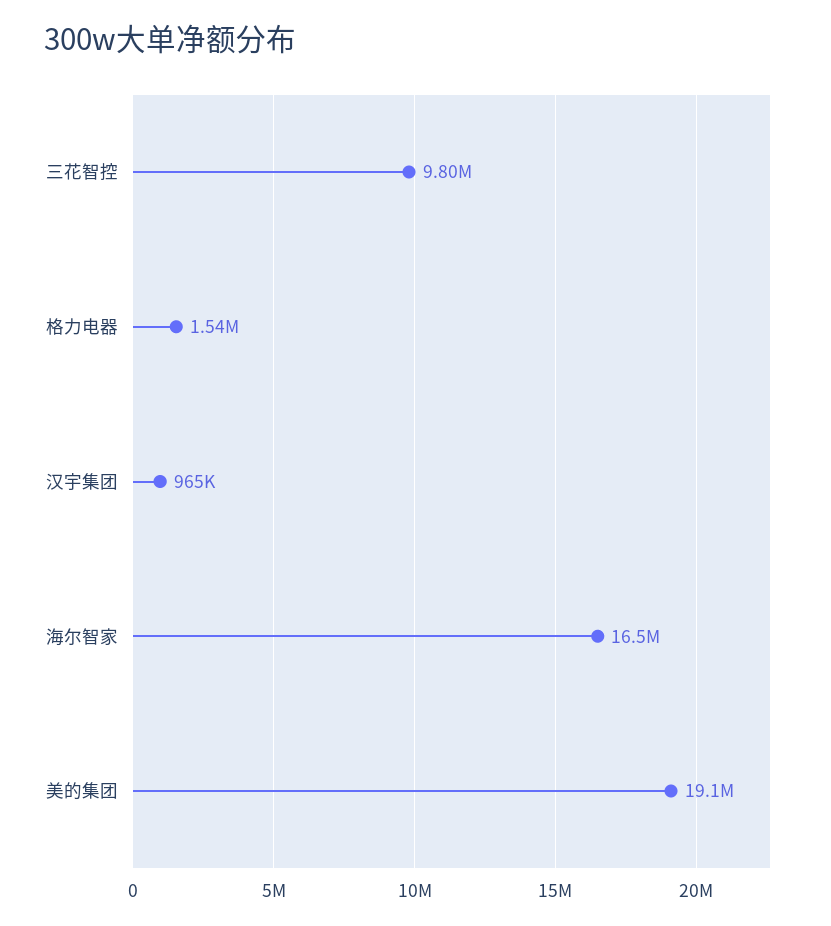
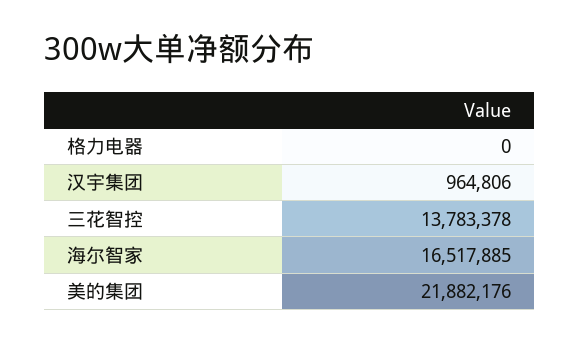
  {
-   "三花智控": 9800000,
+   "三花智控": 13783378,
-   "格力电器": 1540000,
+   "格力电器": 0,
    "汉宇集团": 964806,
    "海尔智家": 16517885,
-   "美的集团": 19100000
+   "美的集团": 21882176
  }

